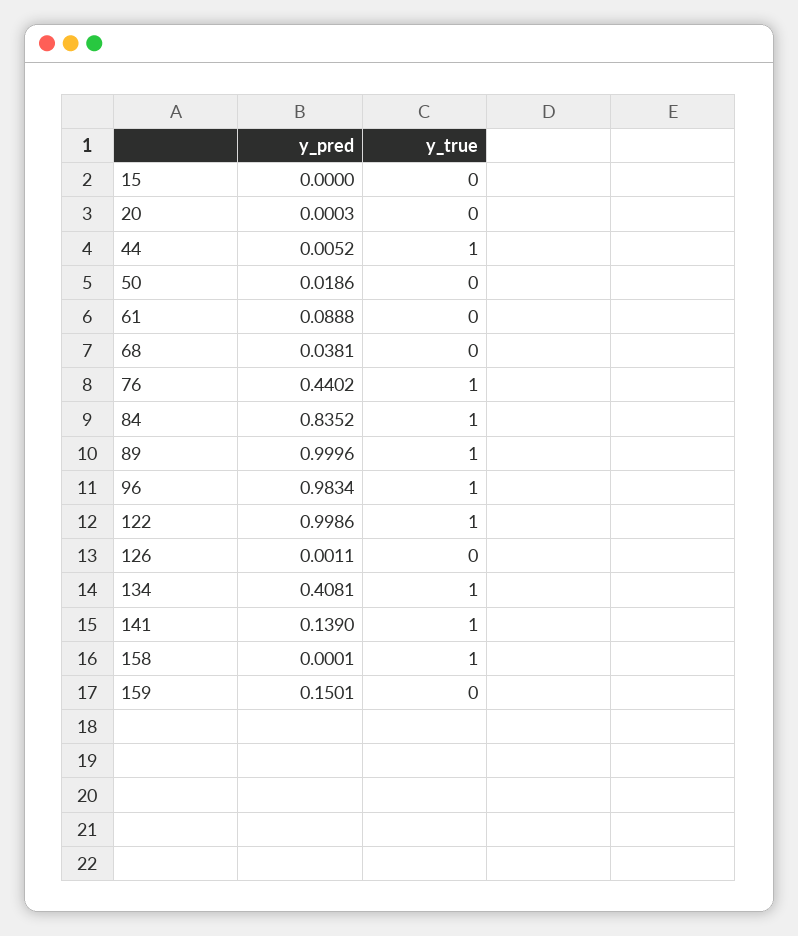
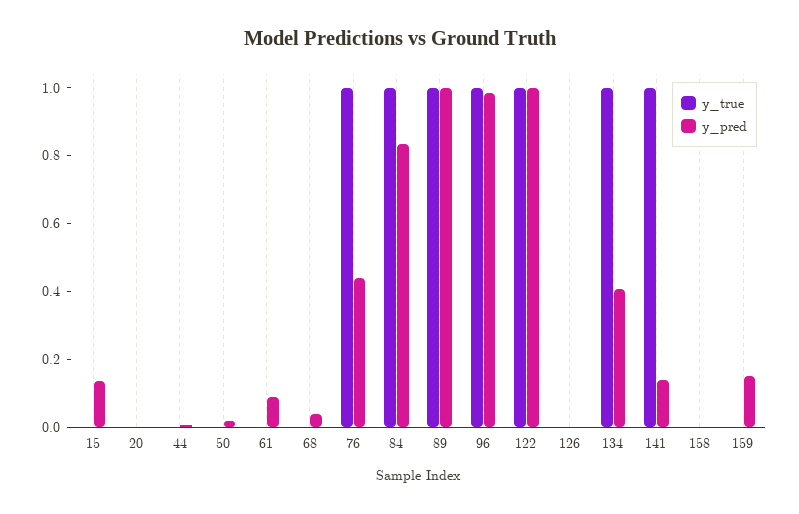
  {
    "y_pred": {
-     "15": 0,
+     "15": 0.15,
      "20": 0.0003,
      "44": 0.0052,
      "50": 0.0186,
      "61": 0.0888,
      "68": 0.0381,
      "76": 0.4402,
      "84": 0.8352,
      "89": 0.9996,
      "96": 0.9834,
      "122": 0.9986,
      "126": 0.0011,
      "134": 0.4081,
      "141": 0.139,
      "158": 0.0001,
      "159": 0.1501
    },
    "y_true": {
      "15": 0,
      "20": 0,
-     "44": 1,
+     "44": 0,
      "50": 0,
      "61": 0,
      "68": 0,
      "76": 1,
      "84": 1,
      "89": 1,
      "96": 1,
      "122": 1,
      "126": 0,
      "134": 1,
      "141": 1,
-     "158": 1,
+     "158": 0,
      "159": 0
    }
  }

